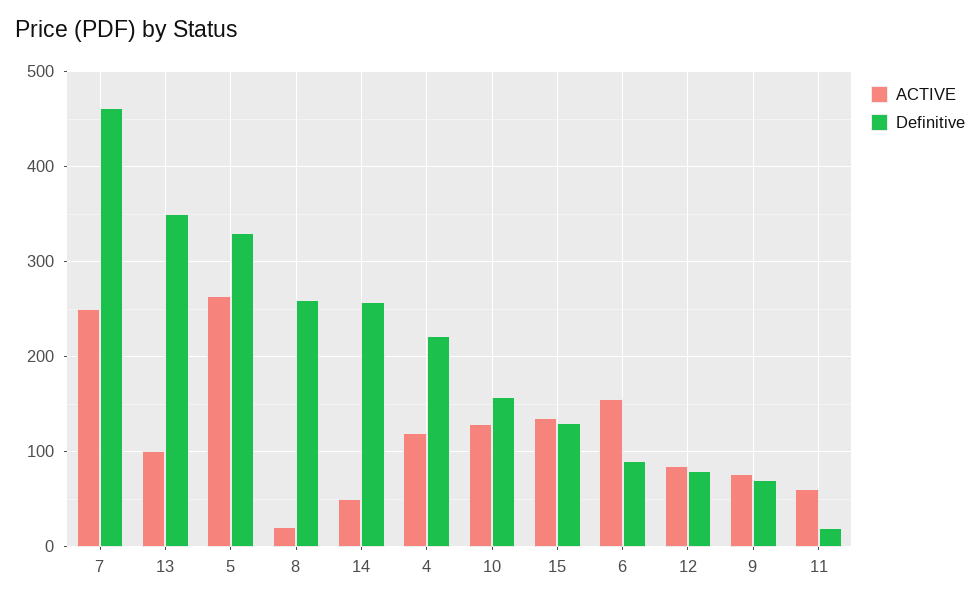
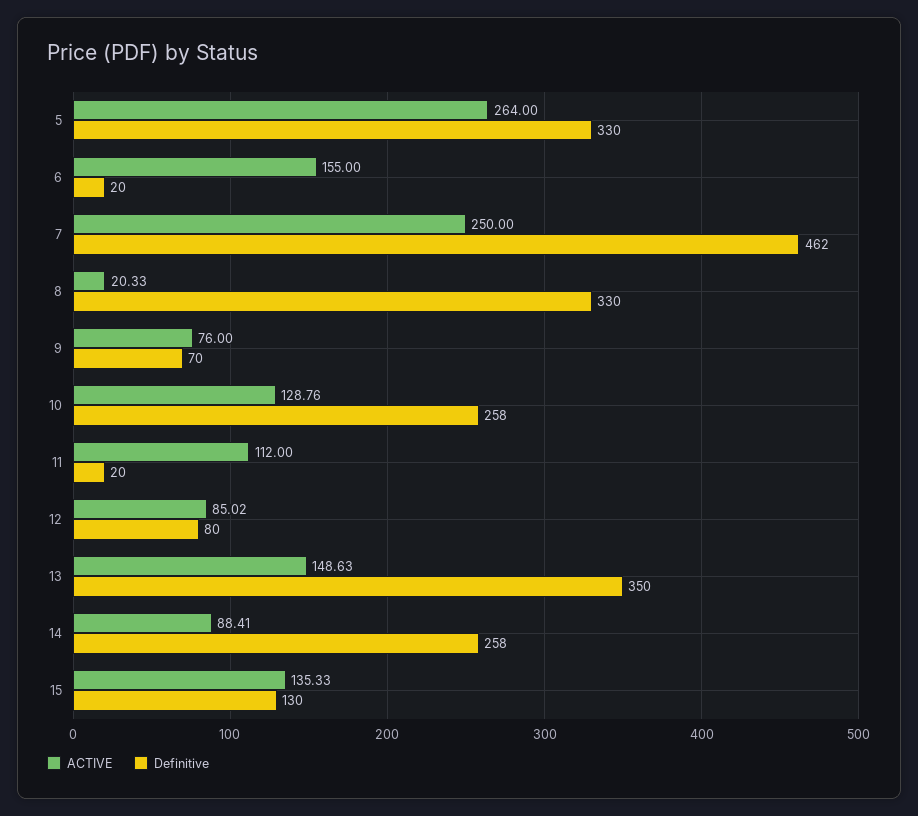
  {
    "ACTIVE": {
      "7": 250,
-     "13": 100,
+     "13": 148.63,
      "5": 264,
      "8": 20.33,
-     "14": 50,
+     "14": 88.41,
-     "4": 120,
      "10": 128.76,
      "15": 135.33,
      "6": 155,
      "12": 85.02,
      "9": 76,
-     "11": 60
+     "11": 112
    },
    "Definitive": {
      "7": 462,
      "13": 350,
      "5": 330,
-     "8": 260,
+     "8": 330,
      "14": 258,
-     "4": 220,
-     "10": 160,
+     "10": 258,
      "15": 130,
-     "6": 90,
+     "6": 20,
      "12": 80,
      "9": 70,
      "11": 20
    }
  }

